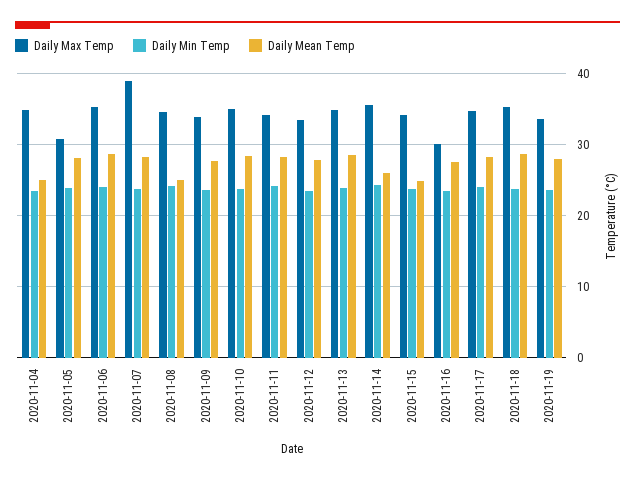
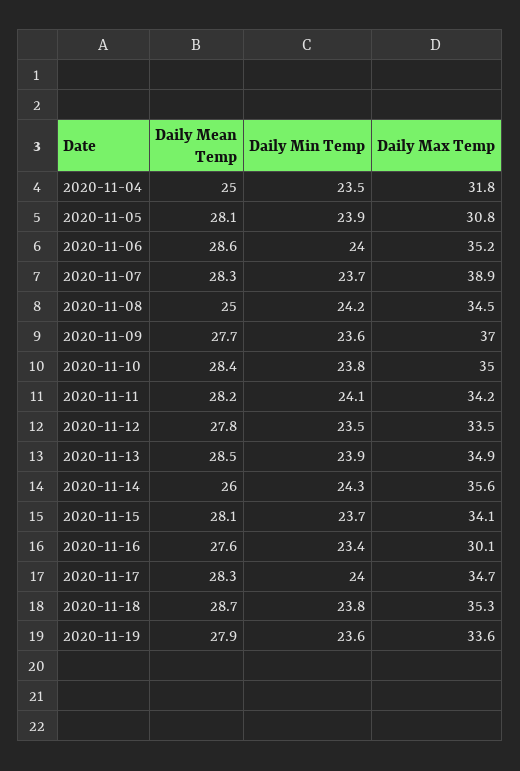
  {
    "Daily Max Temp": {
-     "2020-11-04": 35,
+     "2020-11-04": 31.8,
      "2020-11-05": 30.8,
      "2020-11-06": 35.2,
      "2020-11-07": 38.9,
      "2020-11-08": 34.5,
-     "2020-11-09": 34,
+     "2020-11-09": 37,
      "2020-11-10": 35,
      "2020-11-11": 34.2,
      "2020-11-12": 33.5,
      "2020-11-13": 34.9,
      "2020-11-14": 35.6,
      "2020-11-15": 34.1,
      "2020-11-16": 30.1,
      "2020-11-17": 34.7,
      "2020-11-18": 35.3,
      "2020-11-19": 33.6
    },
    "Daily Min Temp": {
      "2020-11-04": 23.5,
      "2020-11-05": 23.9,
      "2020-11-06": 24,
      "2020-11-07": 23.7,
      "2020-11-08": 24.2,
      "2020-11-09": 23.6,
      "2020-11-10": 23.8,
      "2020-11-11": 24.1,
      "2020-11-12": 23.5,
      "2020-11-13": 23.9,
      "2020-11-14": 24.3,
      "2020-11-15": 23.7,
      "2020-11-16": 23.4,
      "2020-11-17": 24,
      "2020-11-18": 23.8,
      "2020-11-19": 23.6
    },
    "Daily Mean Temp": {
      "2020-11-04": 25,
      "2020-11-05": 28.1,
      "2020-11-06": 28.6,
      "2020-11-07": 28.3,
      "2020-11-08": 25,
      "2020-11-09": 27.7,
      "2020-11-10": 28.4,
      "2020-11-11": 28.2,
      "2020-11-12": 27.8,
      "2020-11-13": 28.5,
      "2020-11-14": 26,
-     "2020-11-15": 25,
+     "2020-11-15": 28.1,
      "2020-11-16": 27.6,
      "2020-11-17": 28.3,
      "2020-11-18": 28.7,
      "2020-11-19": 27.9
    }
  }

